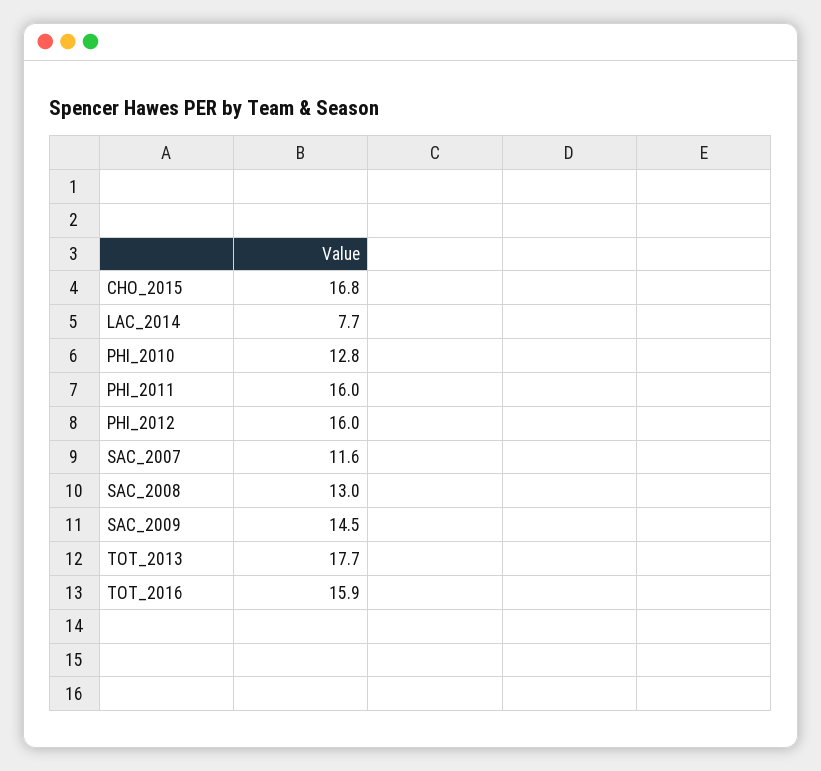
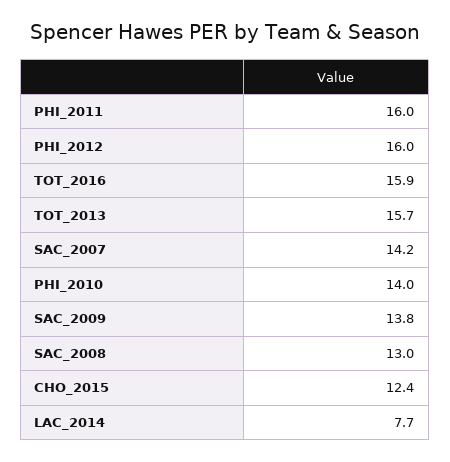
  {
-   "CHO_2015": 16.8,
+   "CHO_2015": 12.4,
    "LAC_2014": 7.7,
-   "PHI_2010": 12.8,
+   "PHI_2010": 14,
    "PHI_2011": 16,
    "PHI_2012": 16,
-   "SAC_2007": 11.6,
+   "SAC_2007": 14.2,
    "SAC_2008": 13,
-   "SAC_2009": 14.5,
+   "SAC_2009": 13.8,
-   "TOT_2013": 17.7,
+   "TOT_2013": 15.7,
    "TOT_2016": 15.9
  }

